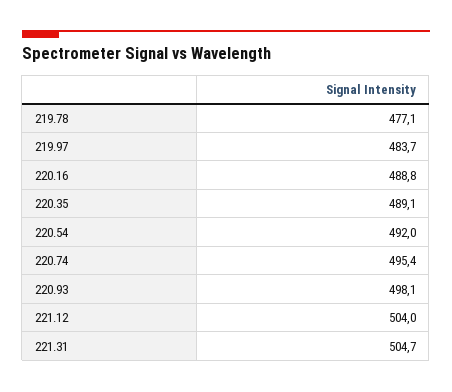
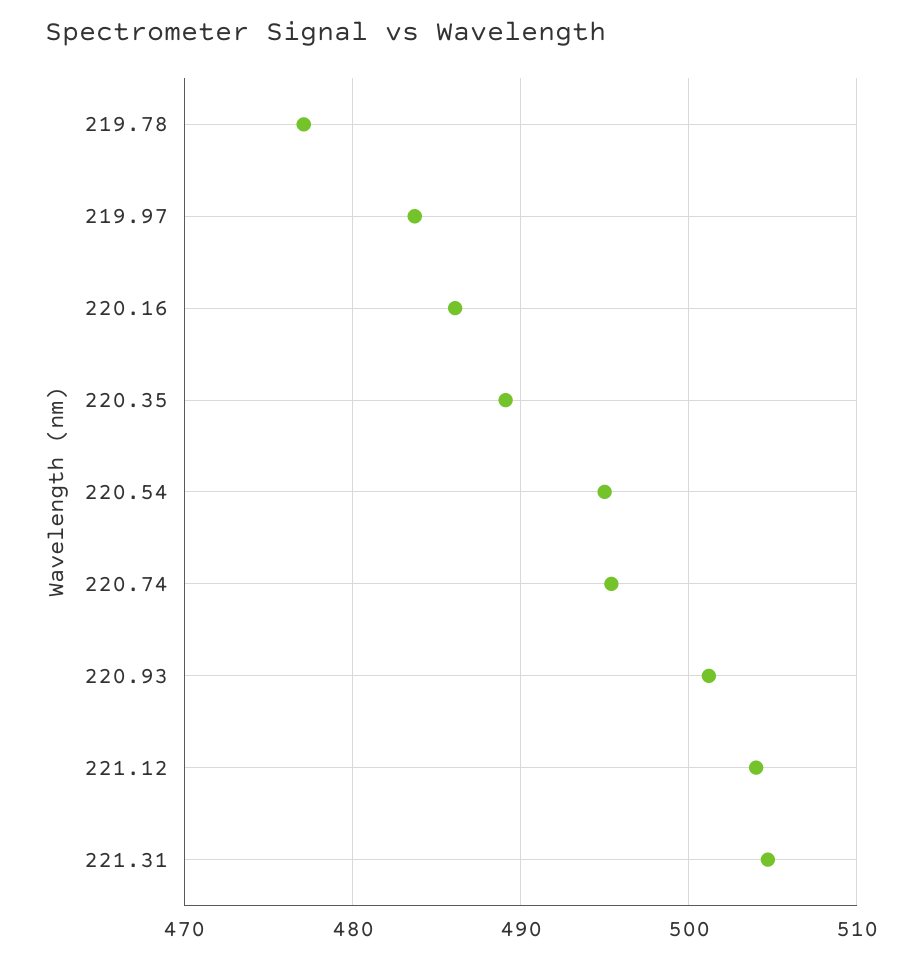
  {
    "219.78": 477.1,
    "219.97": 483.7,
-   "220.16": 488.8,
+   "220.16": 486,
    "220.35": 489.1,
-   "220.54": 492,
+   "220.54": 495,
    "220.74": 495.4,
-   "220.93": 498.1,
+   "220.93": 501,
    "221.12": 504,
    "221.31": 504.7
  }

